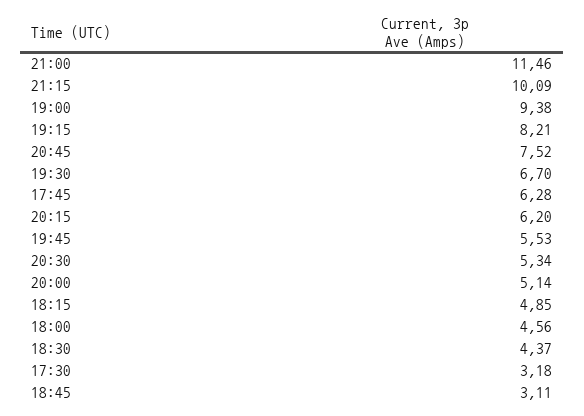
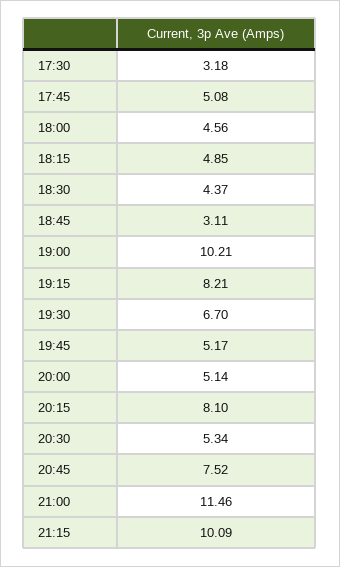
  {
    "21:00": 11.46,
    "21:15": 10.09,
-   "19:00": 9.38,
+   "19:00": 10.21,
    "19:15": 8.21,
    "20:45": 7.52,
    "19:30": 6.7,
-   "17:45": 6.28,
+   "17:45": 5.08,
-   "20:15": 6.2,
+   "20:15": 8.1,
-   "19:45": 5.53,
+   "19:45": 5.17,
    "20:30": 5.34,
    "20:00": 5.14,
    "18:15": 4.85,
    "18:00": 4.56,
    "18:30": 4.37,
    "17:30": 3.18,
    "18:45": 3.11
  }

